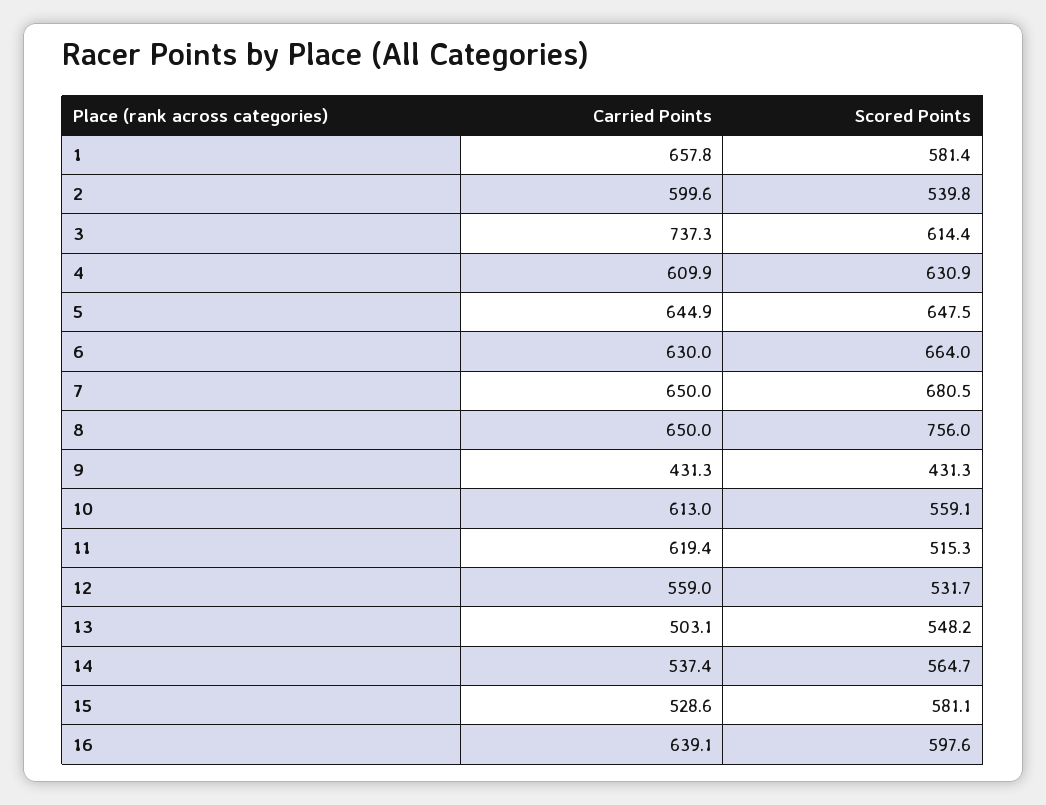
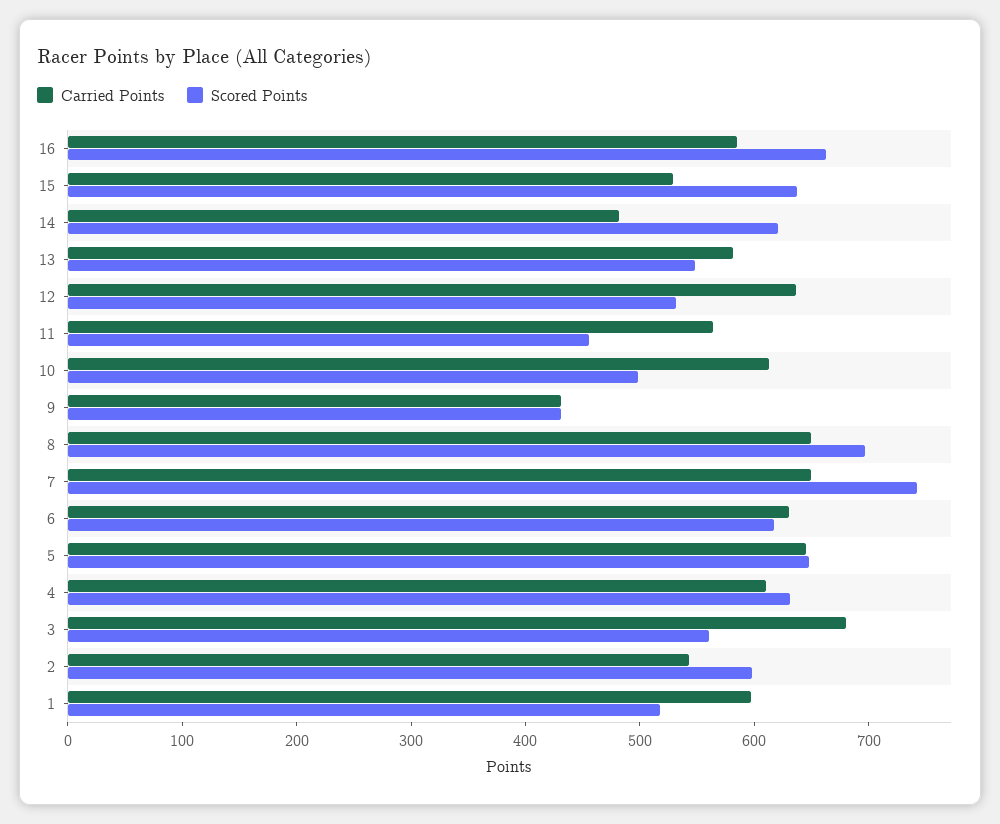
  {
    "Carried Points": {
-     "1": 657.8,
+     "1": 600,
-     "2": 599.6,
+     "2": 540,
-     "3": 737.3,
+     "3": 680,
      "4": 609.9,
      "5": 644.9,
      "6": 630,
      "7": 650,
      "8": 650,
      "9": 431.3,
      "10": 613,
-     "11": 619.4,
+     "11": 560,
-     "12": 559,
+     "12": 640,
-     "13": 503.1,
+     "13": 580,
-     "14": 537.4,
+     "14": 480,
      "15": 528.6,
-     "16": 639.1
+     "16": 580
    },
    "Scored Points": {
-     "1": 581.4,
+     "1": 520,
-     "2": 539.8,
+     "2": 600,
-     "3": 614.4,
+     "3": 560,
      "4": 630.9,
      "5": 647.5,
-     "6": 664,
+     "6": 620,
-     "7": 680.5,
+     "7": 740,
-     "8": 756,
+     "8": 700,
      "9": 431.3,
-     "10": 559.1,
+     "10": 500,
-     "11": 515.3,
+     "11": 460,
      "12": 531.7,
      "13": 548.2,
-     "14": 564.7,
+     "14": 620,
-     "15": 581.1,
+     "15": 640,
-     "16": 597.6
+     "16": 660
    }
  }

